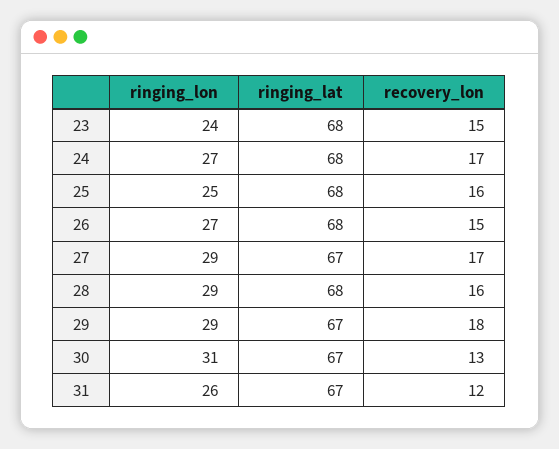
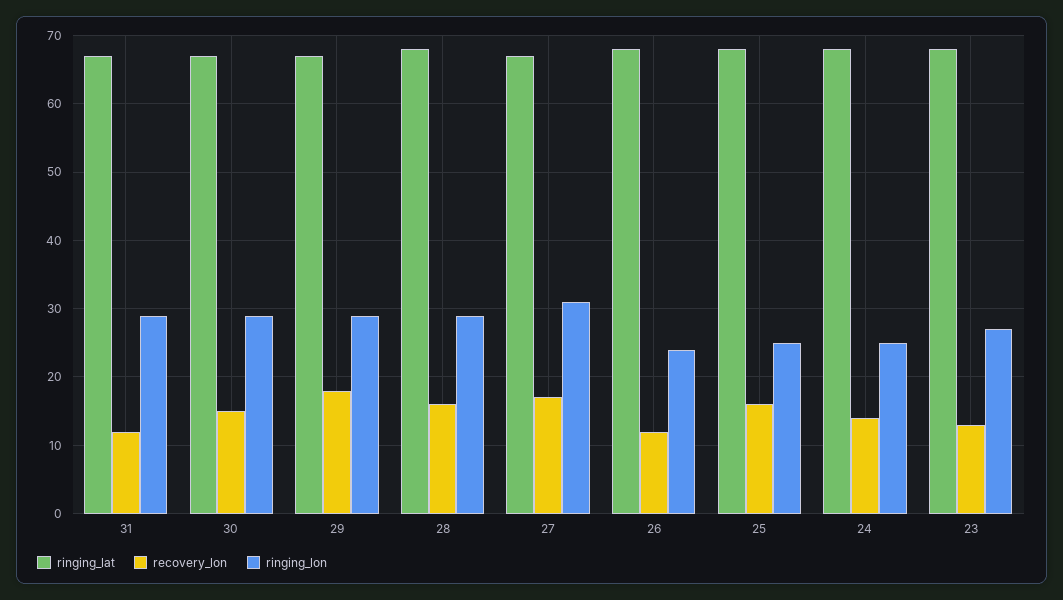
  {
    "ringing_lon": {
-     "23": 24,
+     "23": 27,
-     "24": 27,
+     "24": 25,
      "25": 25,
-     "26": 27,
+     "26": 24,
-     "27": 29,
+     "27": 31,
      "28": 29,
      "29": 29,
-     "30": 31,
+     "30": 29,
-     "31": 26
+     "31": 29
    },
    "ringing_lat": {
      "23": 68,
      "24": 68,
      "25": 68,
      "26": 68,
      "27": 67,
      "28": 68,
      "29": 67,
      "30": 67,
      "31": 67
    },
    "recovery_lon": {
-     "23": 15,
+     "23": 13,
-     "24": 17,
+     "24": 14,
      "25": 16,
-     "26": 15,
+     "26": 12,
      "27": 17,
      "28": 16,
      "29": 18,
-     "30": 13,
+     "30": 15,
      "31": 12
    }
  }

